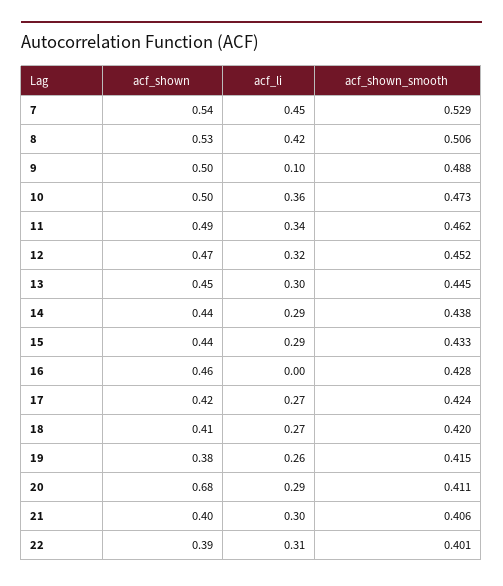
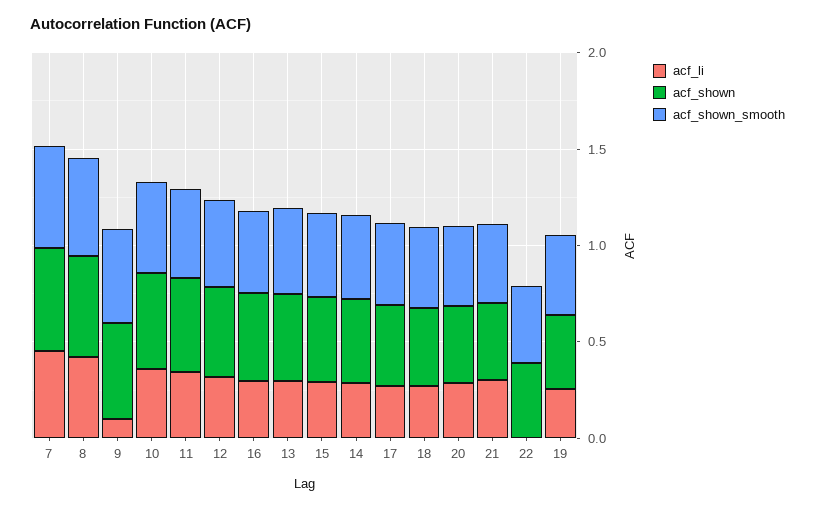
  {
    "acf_shown": {
      "7": 0.54,
      "8": 0.53,
      "9": 0.5,
      "10": 0.5,
      "11": 0.49,
      "12": 0.47,
      "13": 0.45,
      "14": 0.44,
      "15": 0.44,
      "16": 0.46,
      "17": 0.42,
      "18": 0.41,
      "19": 0.38,
-     "20": 0.68,
+     "20": 0.4,
      "21": 0.4,
      "22": 0.39
    },
    "acf_li": {
      "7": 0.45,
      "8": 0.42,
      "9": 0.1,
      "10": 0.36,
      "11": 0.34,
      "12": 0.32,
      "13": 0.3,
      "14": 0.29,
      "15": 0.29,
-     "16": 0,
+     "16": 0.3,
      "17": 0.27,
      "18": 0.27,
      "19": 0.26,
      "20": 0.29,
      "21": 0.3,
-     "22": 0.31
+     "22": 0
    },
    "acf_shown_smooth": {
      "7": 0.529,
      "8": 0.506,
      "9": 0.488,
      "10": 0.473,
      "11": 0.462,
      "12": 0.452,
      "13": 0.445,
      "14": 0.438,
      "15": 0.433,
      "16": 0.428,
      "17": 0.424,
      "18": 0.42,
      "19": 0.415,
      "20": 0.411,
      "21": 0.406,
      "22": 0.401
    }
  }

